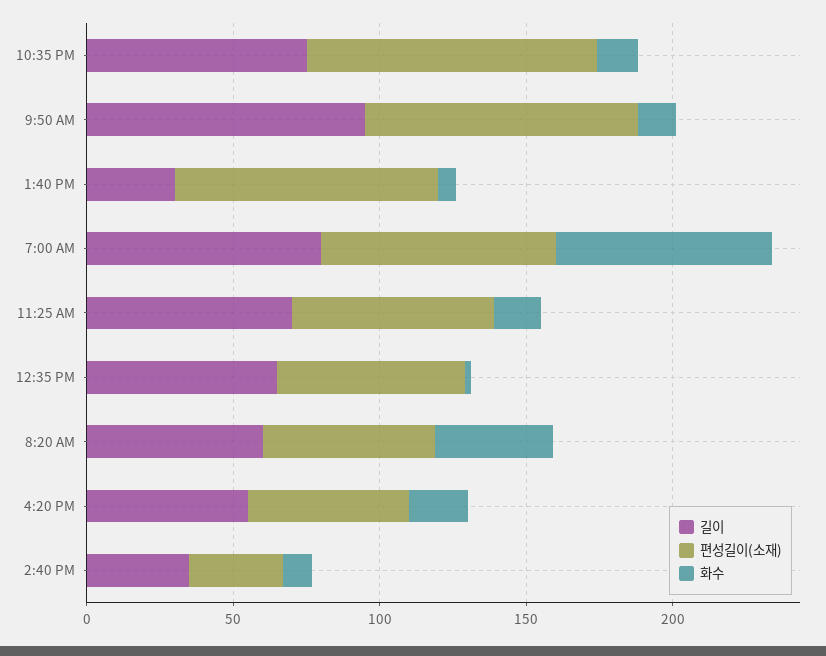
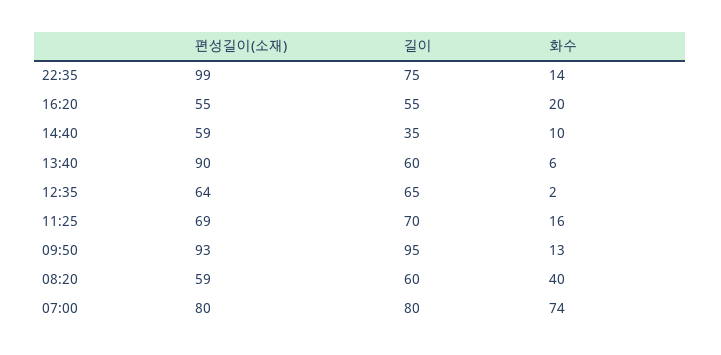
  {
    "길이": {
      "10:35 PM": 75,
      "9:50 AM": 95,
-     "1:40 PM": 30,
+     "1:40 PM": 60,
      "7:00 AM": 80,
      "11:25 AM": 70,
      "12:35 PM": 65,
      "8:20 AM": 60,
      "4:20 PM": 55,
      "2:40 PM": 35
    },
    "편성길이(소재)": {
      "10:35 PM": 99,
      "9:50 AM": 93,
      "1:40 PM": 90,
      "7:00 AM": 80,
      "11:25 AM": 69,
      "12:35 PM": 64,
      "8:20 AM": 59,
      "4:20 PM": 55,
-     "2:40 PM": 30
+     "2:40 PM": 59
    },
    "화수": {
      "10:35 PM": 14,
      "9:50 AM": 13,
      "1:40 PM": 6,
      "7:00 AM": 74,
      "11:25 AM": 16,
      "12:35 PM": 2,
      "8:20 AM": 40,
      "4:20 PM": 20,
      "2:40 PM": 10
    }
  }

